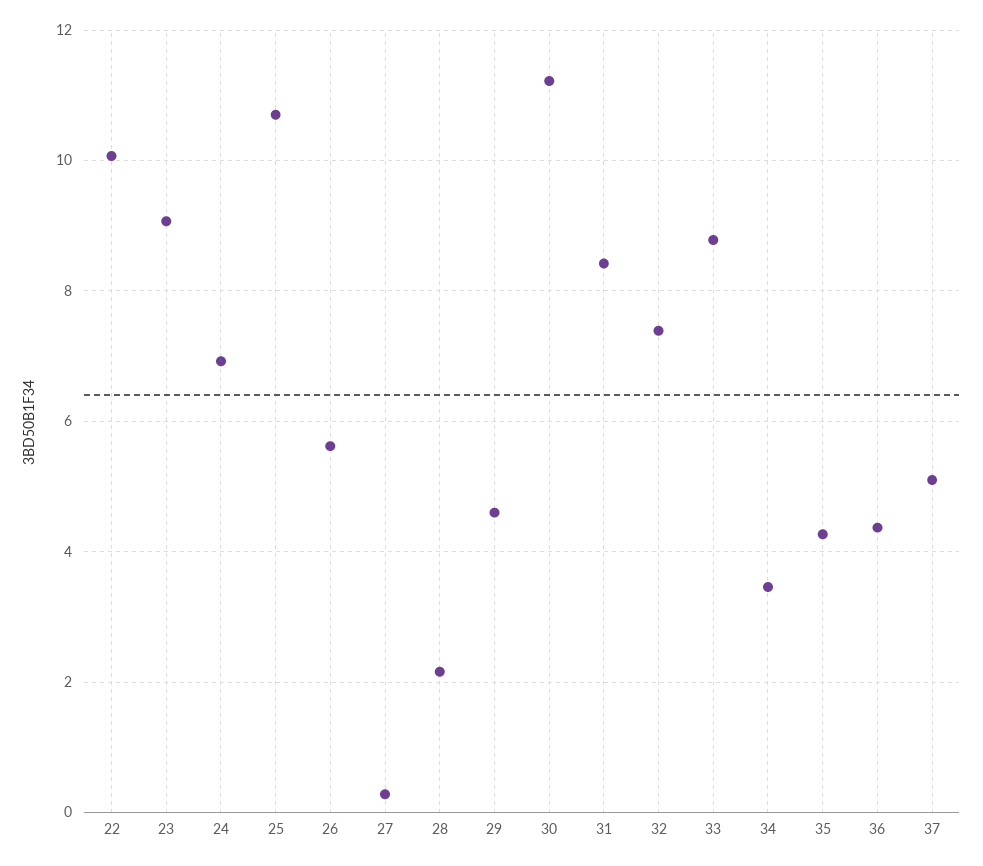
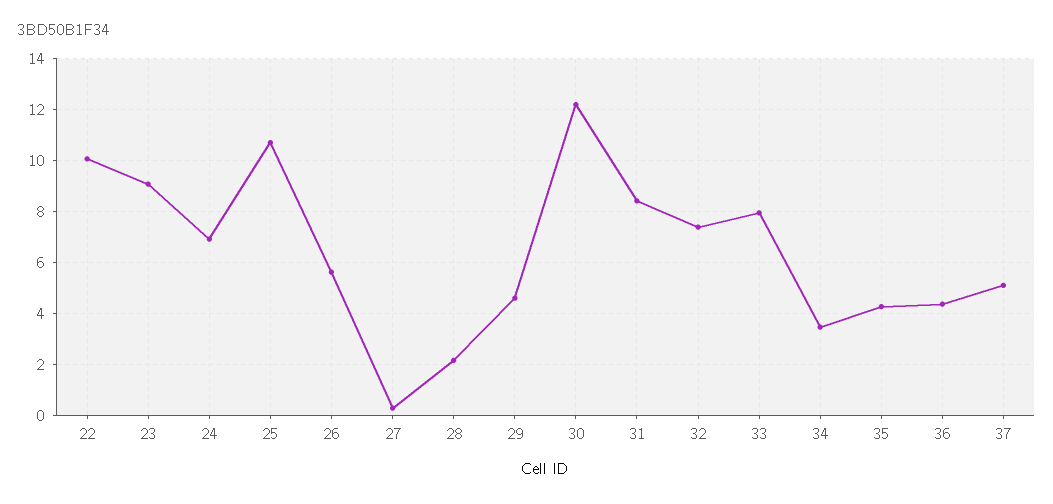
  {
    "22": 10,
    "23": 9,
    "24": 7,
    "25": 10.8,
    "26": 5.6,
    "27": 0.2,
    "28": 2.2,
    "29": 4.6,
-   "30": 11.2,
+   "30": 12.25,
    "31": 8.4,
    "32": 7.4,
-   "33": 8.8,
+   "33": 8,
    "34": 3.4,
    "35": 4.2,
    "36": 4.4,
    "37": 5.2
  }

